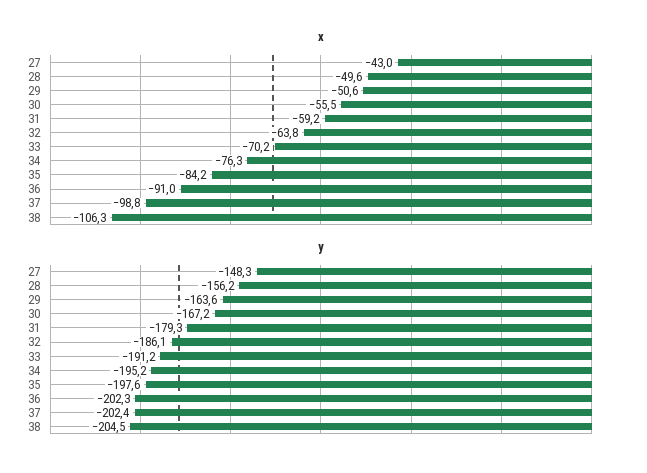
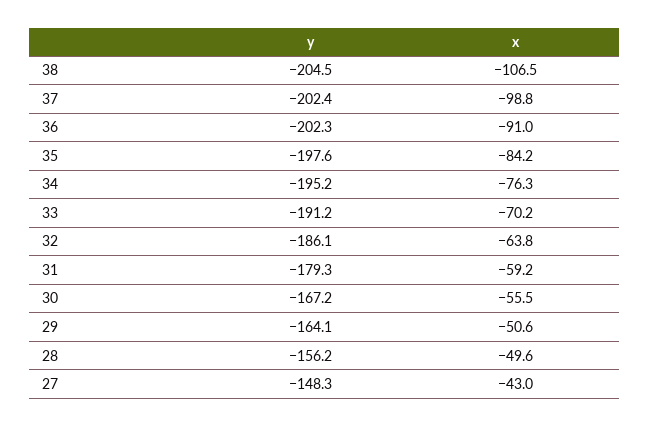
  {
    "x": {
      "27": -43,
      "28": -49.6,
      "29": -50.6,
      "30": -55.5,
      "31": -59.2,
      "32": -63.8,
      "33": -70.2,
      "34": -76.3,
      "35": -84.2,
      "36": -91,
      "37": -98.8,
-     "38": -106.3
+     "38": -106.5
    },
    "y": {
      "27": -148.3,
      "28": -156.2,
-     "29": -163.6,
+     "29": -164.1,
      "30": -167.2,
      "31": -179.3,
      "32": -186.1,
      "33": -191.2,
      "34": -195.2,
      "35": -197.6,
      "36": -202.3,
      "37": -202.4,
      "38": -204.5
    }
  }

